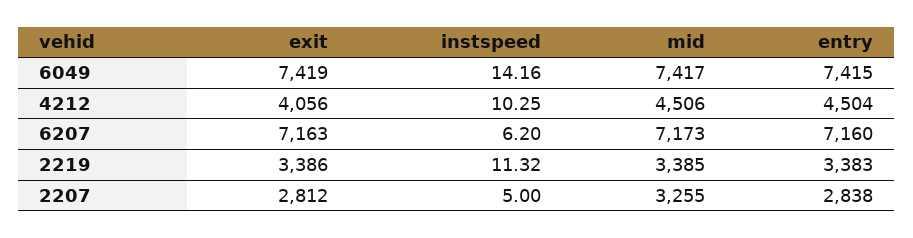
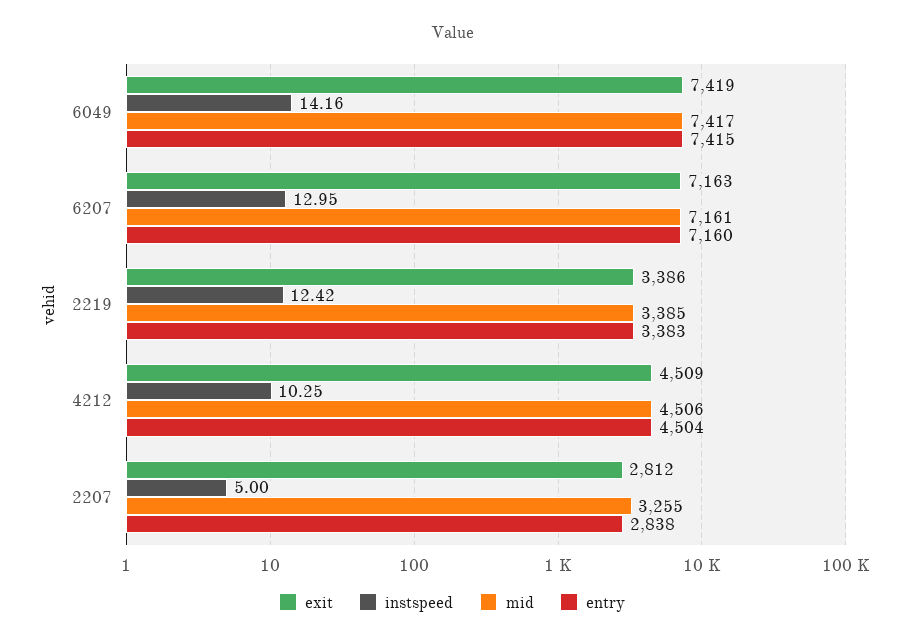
  {
    "exit": {
      "6049": 7419,
-     "4212": 4056,
+     "4212": 4509,
      "6207": 7163,
      "2219": 3386,
      "2207": 2812
    },
    "instspeed": {
      "6049": 14.16,
      "4212": 10.25,
-     "6207": 6.2,
+     "6207": 12.95,
-     "2219": 11.32,
+     "2219": 12.42,
      "2207": 5
    },
    "mid": {
      "6049": 7417,
      "4212": 4506,
-     "6207": 7173,
+     "6207": 7161,
      "2219": 3385,
      "2207": 3255
    },
    "entry": {
      "6049": 7415,
      "4212": 4504,
      "6207": 7160,
      "2219": 3383,
      "2207": 2838
    }
  }

